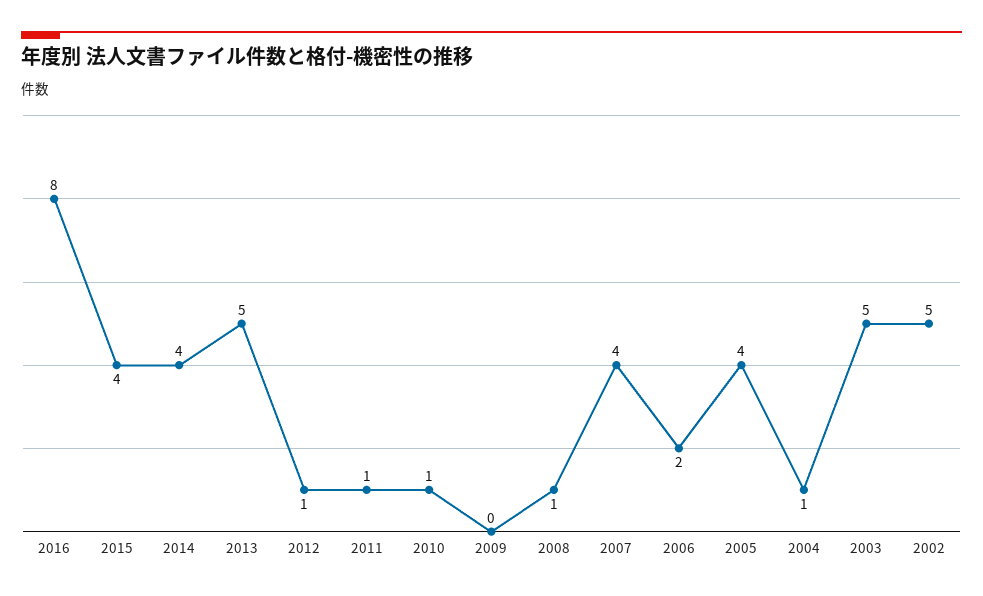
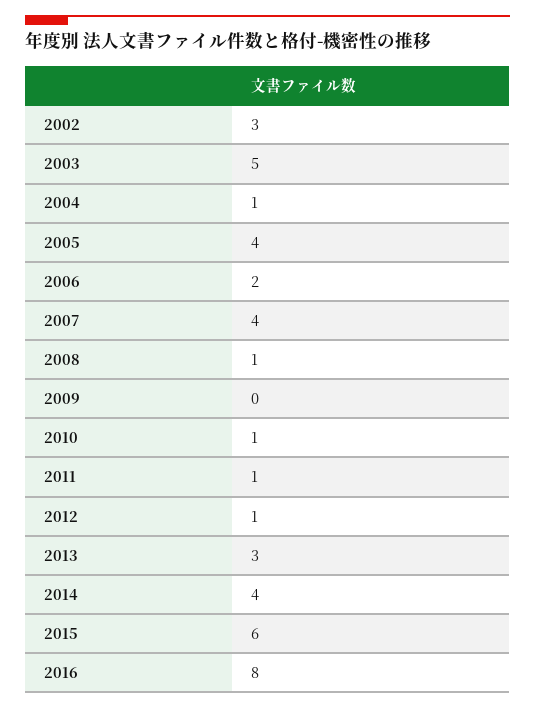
  {
    "2016": 8,
-   "2015": 4,
+   "2015": 6,
    "2014": 4,
-   "2013": 5,
+   "2013": 3,
    "2012": 1,
    "2011": 1,
    "2010": 1,
    "2009": 0,
    "2008": 1,
    "2007": 4,
    "2006": 2,
    "2005": 4,
    "2004": 1,
    "2003": 5,
-   "2002": 5
+   "2002": 3
  }

